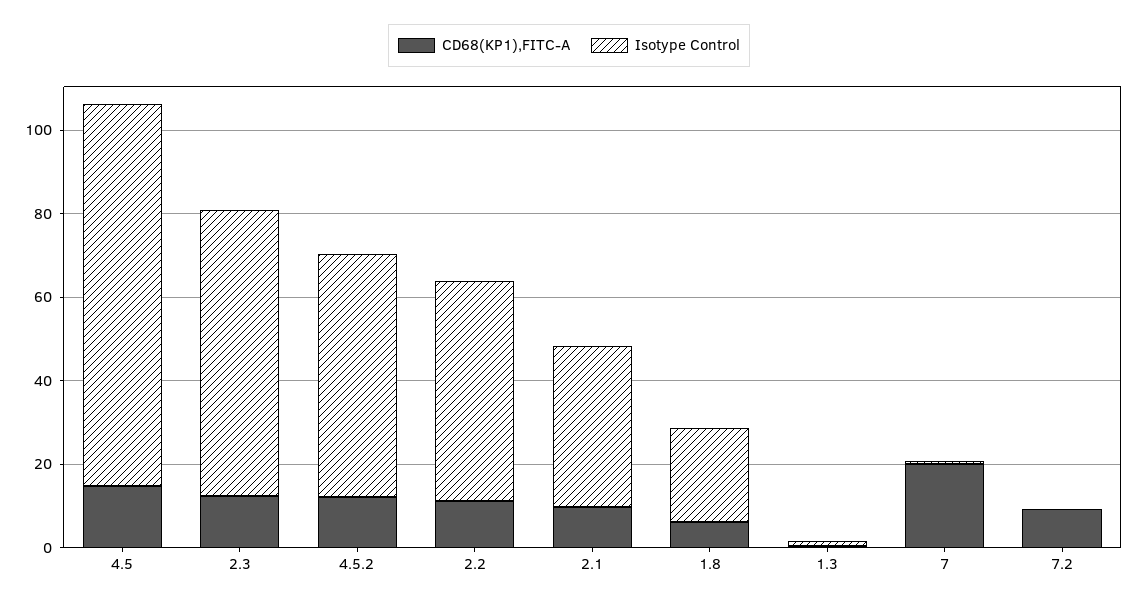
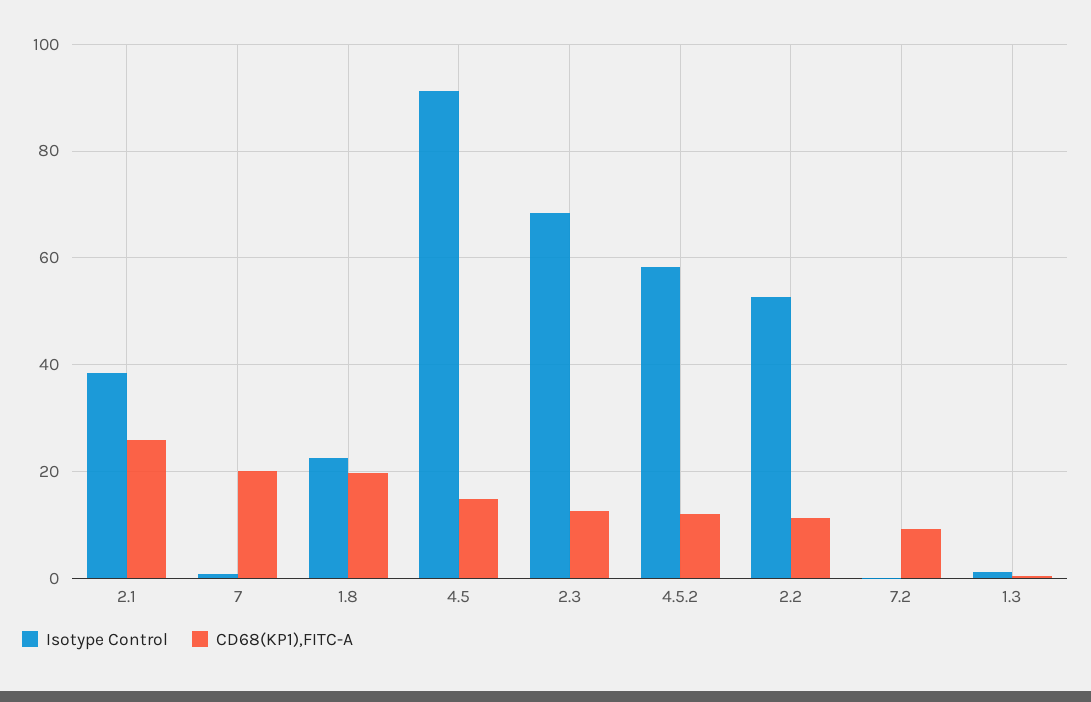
  {
    "CD68(KP1),FITC-A": {
      "4.5": 14,
      "2.3": 12,
      "4.5.2": 12,
      "2.2": 12,
-     "2.1": 10,
+     "2.1": 26,
-     "1.8": 5,
+     "1.8": 20,
      "1.3": 0,
      "7": 20,
      "7.2": 10
    },
    "Isotype Control": {
      "4.5": 92,
      "2.3": 68,
      "4.5.2": 58,
      "2.2": 52,
      "2.1": 38,
      "1.8": 22,
      "1.3": 2,
      "7": 0,
      "7.2": 0
    }
  }

